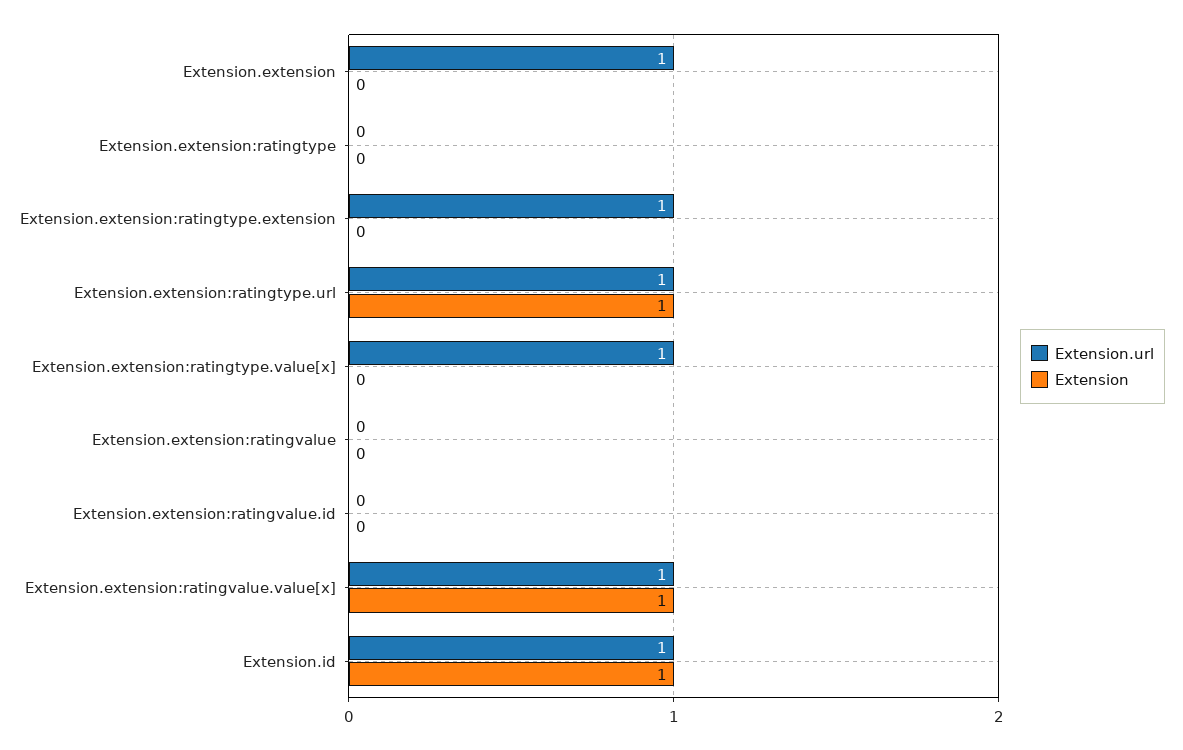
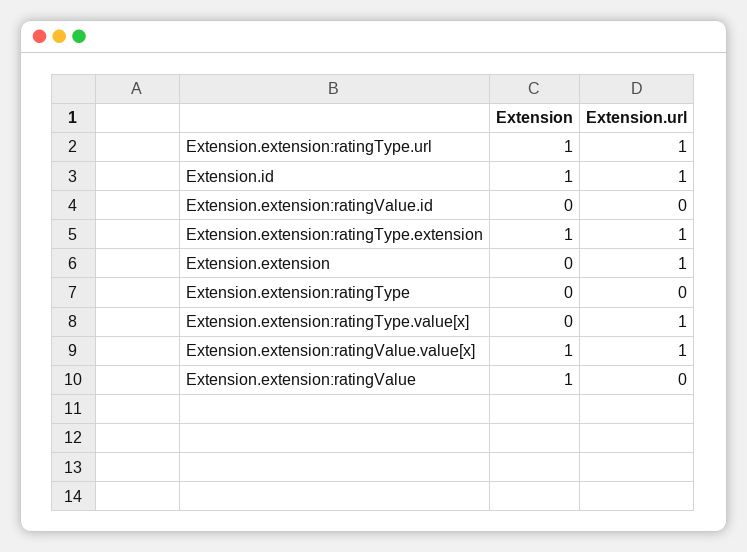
  {
    "Extension.url": {
      "Extension.extension": 1,
      "Extension.extension:ratingtype": 0,
      "Extension.extension:ratingtype.extension": 1,
      "Extension.extension:ratingtype.url": 1,
      "Extension.extension:ratingtype.value[x]": 1,
      "Extension.extension:ratingvalue": 0,
      "Extension.extension:ratingvalue.id": 0,
      "Extension.extension:ratingvalue.value[x]": 1,
      "Extension.id": 1
    },
    "Extension": {
      "Extension.extension": 0,
      "Extension.extension:ratingtype": 0,
-     "Extension.extension:ratingtype.extension": 0,
+     "Extension.extension:ratingtype.extension": 1,
      "Extension.extension:ratingtype.url": 1,
      "Extension.extension:ratingtype.value[x]": 0,
-     "Extension.extension:ratingvalue": 0,
+     "Extension.extension:ratingvalue": 1,
      "Extension.extension:ratingvalue.id": 0,
      "Extension.extension:ratingvalue.value[x]": 1,
      "Extension.id": 1
    }
  }

